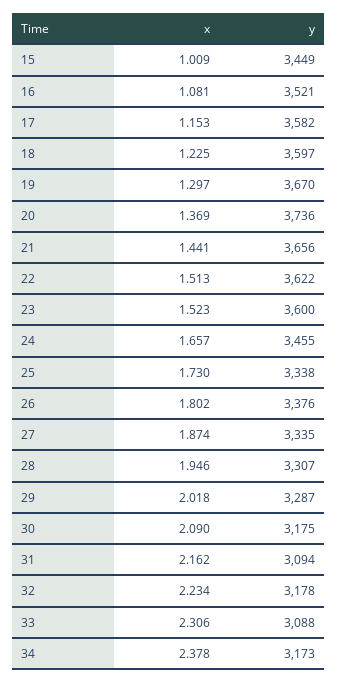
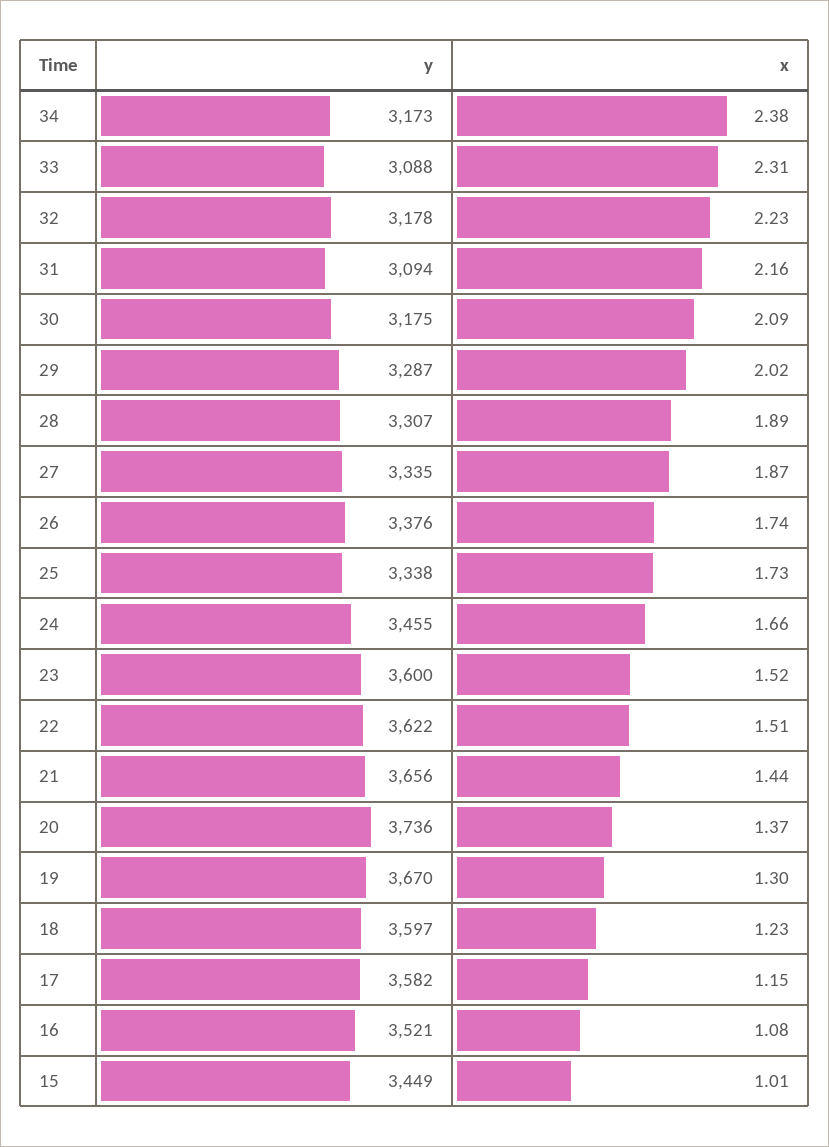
  {
    "x": {
      "15": 1.009,
      "16": 1.081,
      "17": 1.153,
      "18": 1.225,
      "19": 1.297,
      "20": 1.369,
      "21": 1.441,
      "22": 1.513,
      "23": 1.523,
      "24": 1.657,
      "25": 1.73,
-     "26": 1.802,
+     "26": 1.74,
      "27": 1.874,
-     "28": 1.946,
+     "28": 1.89,
      "29": 2.018,
      "30": 2.09,
      "31": 2.162,
      "32": 2.234,
      "33": 2.306,
      "34": 2.378
    },
    "y": {
      "15": 3449,
      "16": 3521,
      "17": 3582,
      "18": 3597,
      "19": 3670,
      "20": 3736,
      "21": 3656,
      "22": 3622,
      "23": 3600,
      "24": 3455,
      "25": 3338,
      "26": 3376,
      "27": 3335,
      "28": 3307,
      "29": 3287,
      "30": 3175,
      "31": 3094,
      "32": 3178,
      "33": 3088,
      "34": 3173
    }
  }

